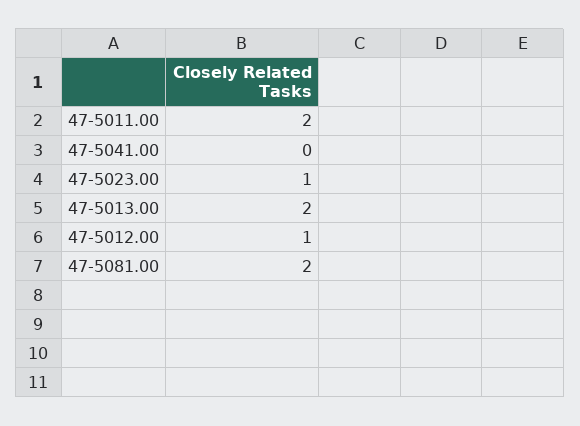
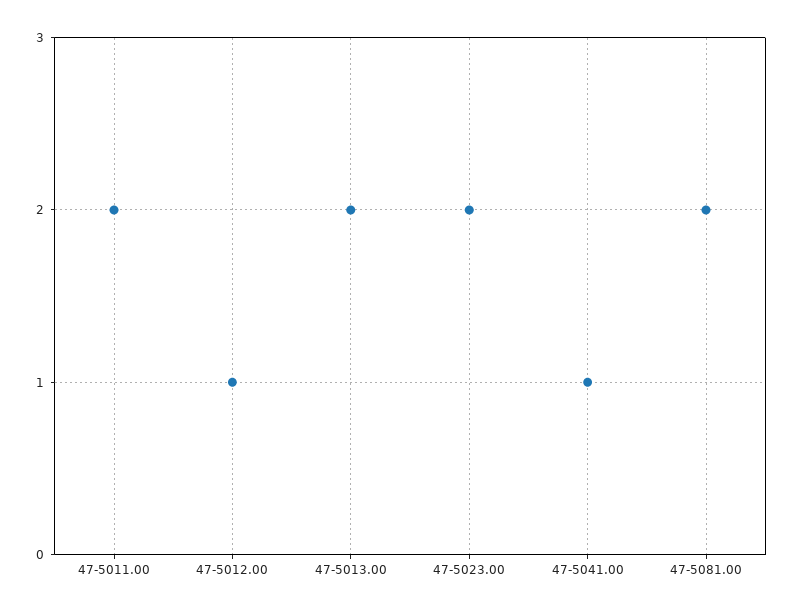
  {
    "47-5011.00": 2,
-   "47-5041.00": 0,
+   "47-5041.00": 1,
-   "47-5023.00": 1,
+   "47-5023.00": 2,
    "47-5013.00": 2,
    "47-5012.00": 1,
    "47-5081.00": 2
  }

